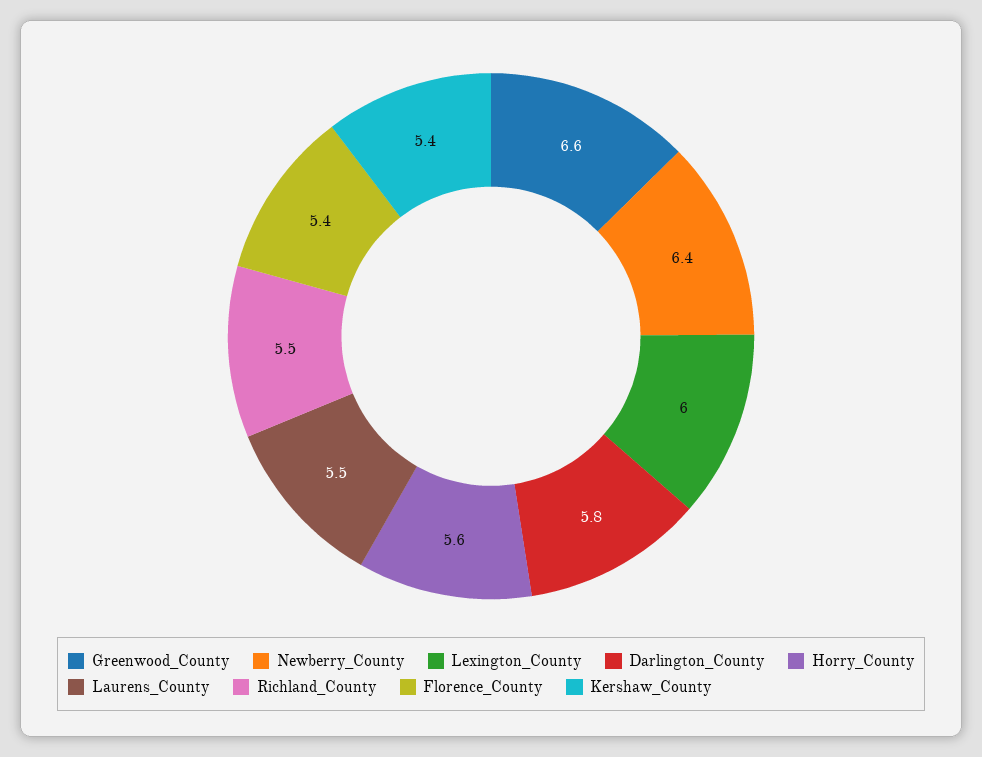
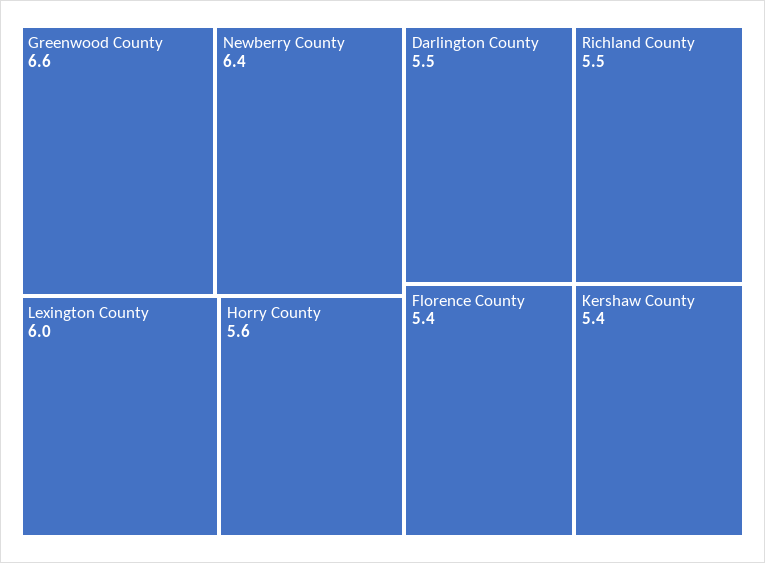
  {
    "Greenwood_County": 6.6,
    "Newberry_County": 6.4,
    "Lexington_County": 6,
-   "Darlington_County": 5.8,
+   "Darlington_County": 5.5,
    "Horry_County": 5.6,
-   "Laurens_County": 5.5,
    "Richland_County": 5.5,
    "Florence_County": 5.4,
    "Kershaw_County": 5.4
  }

